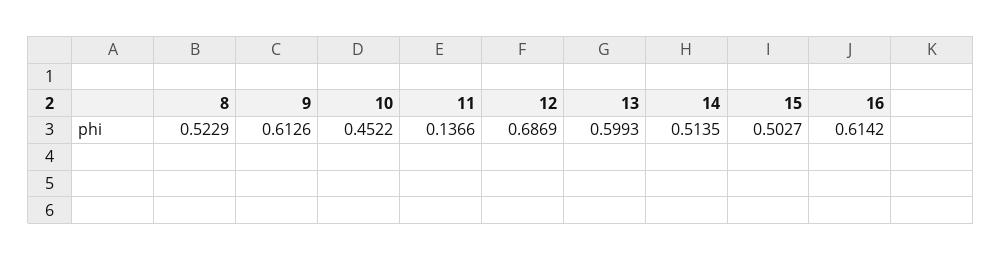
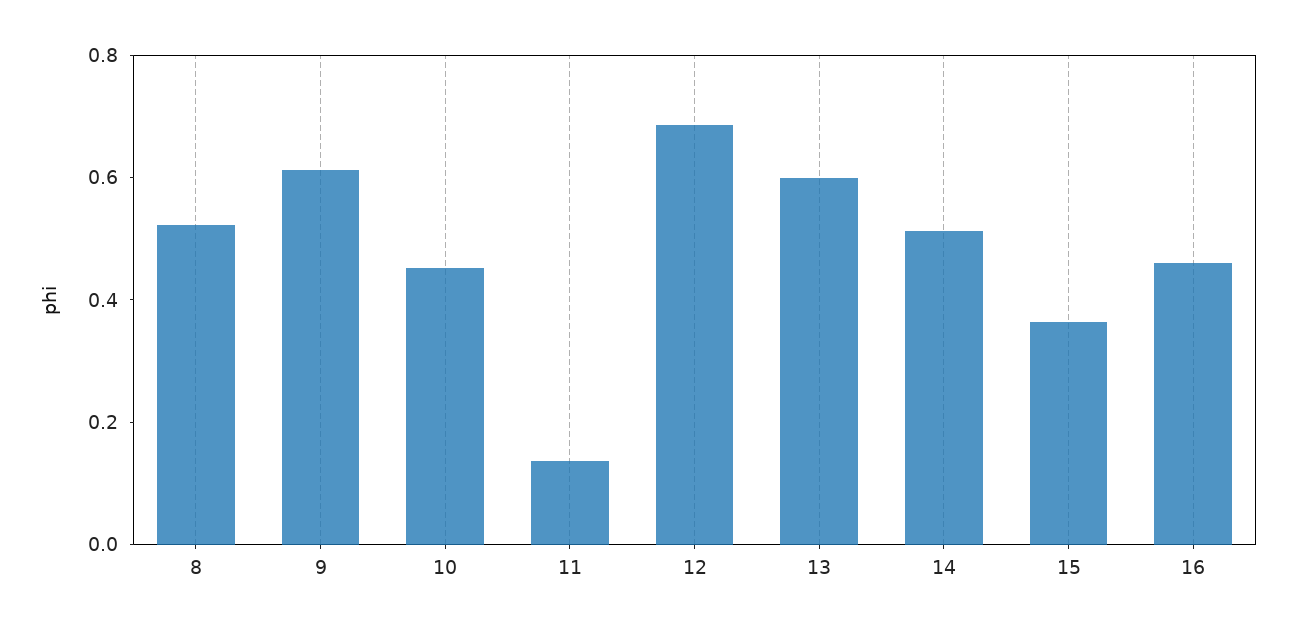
  {
    "8": 0.5229,
    "9": 0.6126,
    "10": 0.4522,
    "11": 0.1366,
    "12": 0.6869,
    "13": 0.5993,
    "14": 0.5135,
-   "15": 0.5027,
+   "15": 0.35,
-   "16": 0.6142
+   "16": 0.45
  }

